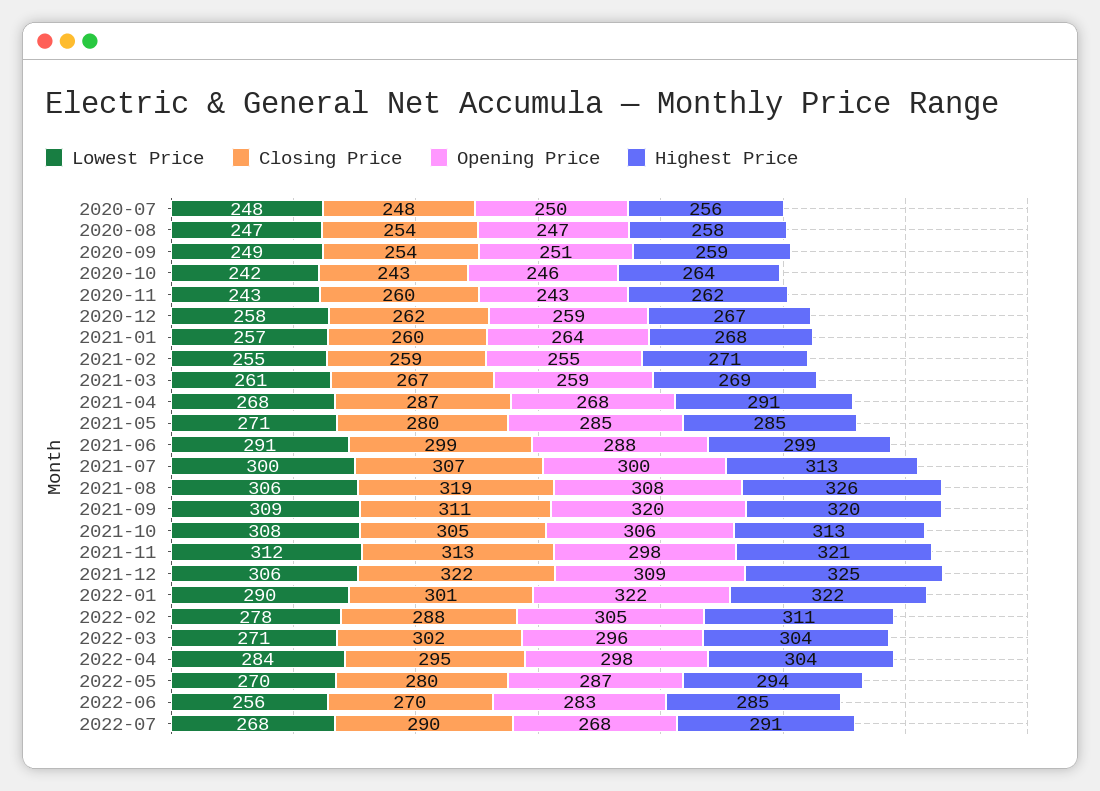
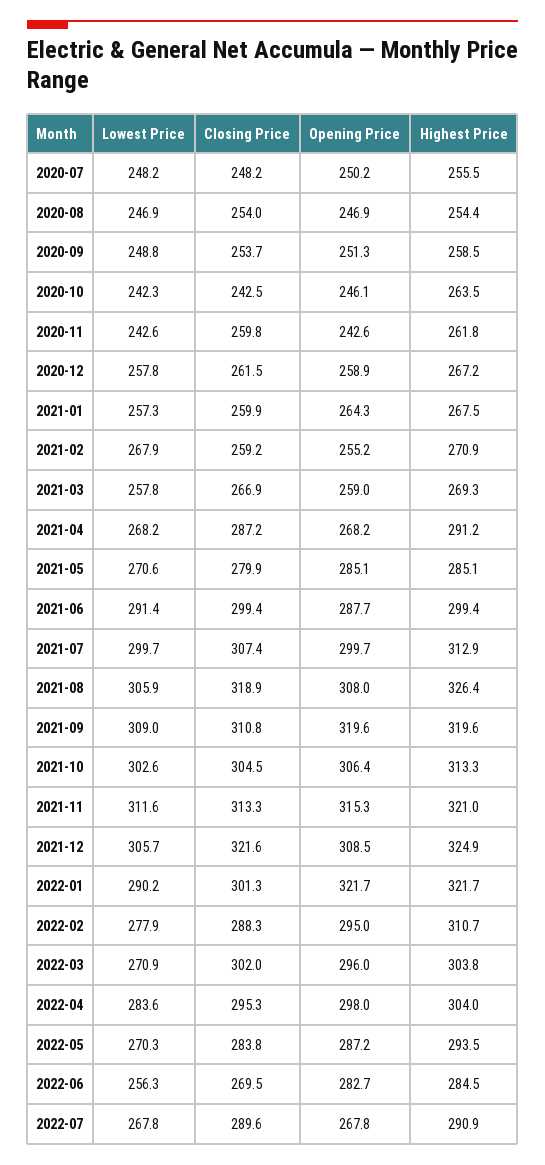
  {
    "Lowest Price": {
      "2020-07": 248.2,
      "2020-08": 246.9,
      "2020-09": 248.8,
      "2020-10": 242.3,
      "2020-11": 242.6,
      "2020-12": 257.8,
      "2021-01": 257.3,
-     "2021-02": 255,
+     "2021-02": 267.9,
-     "2021-03": 261,
+     "2021-03": 257.8,
      "2021-04": 268.2,
      "2021-05": 270.6,
      "2021-06": 291.4,
      "2021-07": 299.7,
      "2021-08": 305.9,
      "2021-09": 309,
-     "2021-10": 308,
+     "2021-10": 302.6,
      "2021-11": 311.6,
      "2021-12": 305.7,
      "2022-01": 290.2,
      "2022-02": 277.9,
      "2022-03": 270.9,
      "2022-04": 283.6,
      "2022-05": 270.3,
      "2022-06": 256.3,
      "2022-07": 267.8
    },
    "Closing Price": {
      "2020-07": 248.2,
      "2020-08": 254,
      "2020-09": 253.7,
      "2020-10": 242.5,
      "2020-11": 259.8,
      "2020-12": 261.5,
      "2021-01": 259.9,
      "2021-02": 259.2,
      "2021-03": 266.9,
      "2021-04": 287.2,
      "2021-05": 279.9,
      "2021-06": 299.4,
      "2021-07": 307.4,
      "2021-08": 318.9,
      "2021-09": 310.8,
      "2021-10": 304.5,
      "2021-11": 313.3,
      "2021-12": 321.6,
      "2022-01": 301.3,
      "2022-02": 288.3,
      "2022-03": 302,
      "2022-04": 295.3,
-     "2022-05": 280,
+     "2022-05": 283.8,
      "2022-06": 269.5,
      "2022-07": 289.6
    },
    "Opening Price": {
      "2020-07": 250.2,
      "2020-08": 246.9,
      "2020-09": 251.3,
      "2020-10": 246.1,
      "2020-11": 242.6,
      "2020-12": 258.9,
      "2021-01": 264.3,
      "2021-02": 255.2,
      "2021-03": 259,
      "2021-04": 268.2,
      "2021-05": 285.1,
      "2021-06": 287.7,
      "2021-07": 299.7,
      "2021-08": 308,
      "2021-09": 319.6,
      "2021-10": 306.4,
-     "2021-11": 298,
+     "2021-11": 315.3,
      "2021-12": 308.5,
      "2022-01": 321.7,
-     "2022-02": 305,
+     "2022-02": 295,
      "2022-03": 296,
      "2022-04": 298,
      "2022-05": 287.2,
      "2022-06": 282.7,
      "2022-07": 267.8
    },
    "Highest Price": {
      "2020-07": 255.5,
-     "2020-08": 258,
+     "2020-08": 254.4,
      "2020-09": 258.5,
      "2020-10": 263.5,
      "2020-11": 261.8,
      "2020-12": 267.2,
      "2021-01": 267.5,
      "2021-02": 270.9,
      "2021-03": 269.3,
      "2021-04": 291.2,
      "2021-05": 285.1,
      "2021-06": 299.4,
      "2021-07": 312.9,
      "2021-08": 326.4,
      "2021-09": 319.6,
      "2021-10": 313.3,
      "2021-11": 321,
      "2021-12": 324.9,
      "2022-01": 321.7,
      "2022-02": 310.7,
      "2022-03": 303.8,
      "2022-04": 304,
      "2022-05": 293.5,
      "2022-06": 284.5,
      "2022-07": 290.9
    }
  }

